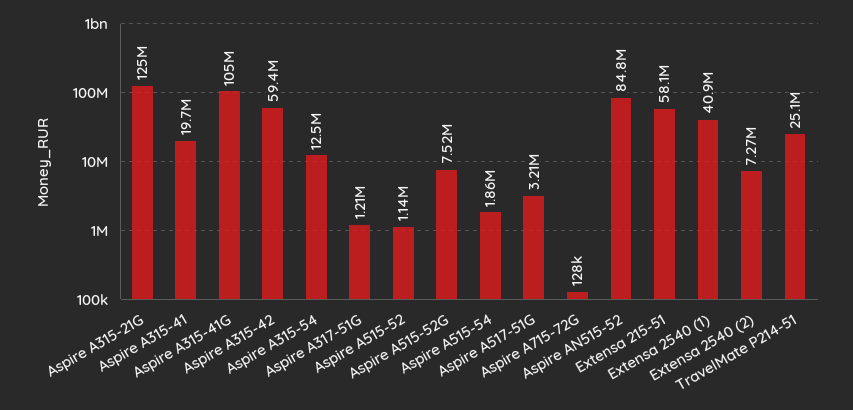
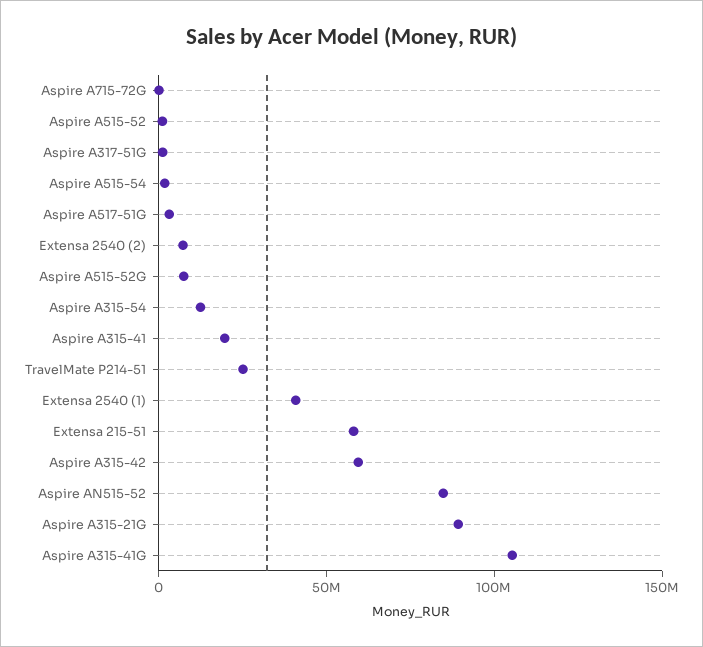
  {
-   "Aspire A315-21G": 125000000,
+   "Aspire A315-21G": 90000000,
    "Aspire A315-41": 19700000,
    "Aspire A315-41G": 105000000,
    "Aspire A315-42": 59400000,
    "Aspire A315-54": 12500000,
    "Aspire A317-51G": 1210000,
    "Aspire A515-52": 1140000,
    "Aspire A515-52G": 7520000,
    "Aspire A515-54": 1860000,
    "Aspire A517-51G": 3210000,
    "Aspire A715-72G": 128000,
    "Aspire AN515-52": 84800000,
    "Extensa 215-51": 58100000,
    "Extensa 2540 (1)": 40900000,
    "Extensa 2540 (2)": 7270000,
    "TravelMate P214-51": 25100000
  }

